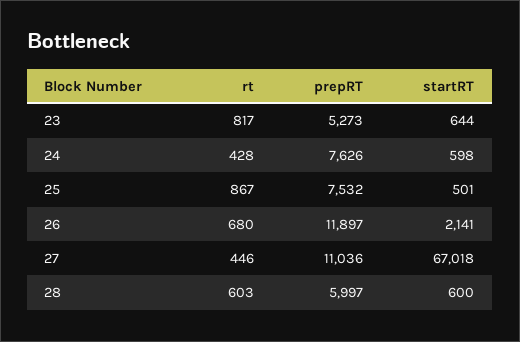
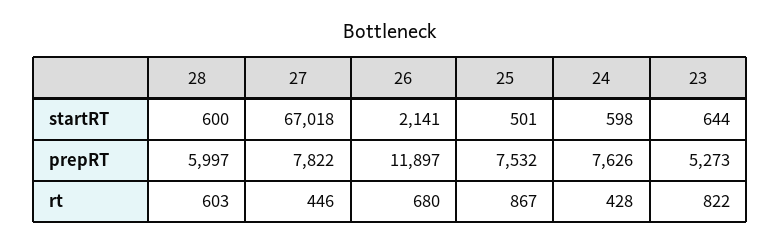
  {
    "rt": {
-     "23": 817,
+     "23": 822,
      "24": 428,
      "25": 867,
      "26": 680,
      "27": 446,
      "28": 603
    },
    "prepRT": {
      "23": 5273,
      "24": 7626,
      "25": 7532,
      "26": 11897,
-     "27": 11036,
+     "27": 7822,
      "28": 5997
    },
    "startRT": {
      "23": 644,
      "24": 598,
      "25": 501,
      "26": 2141,
      "27": 67018,
      "28": 600
    }
  }

